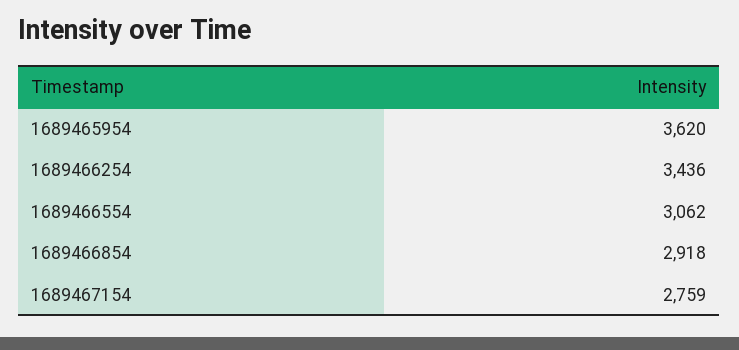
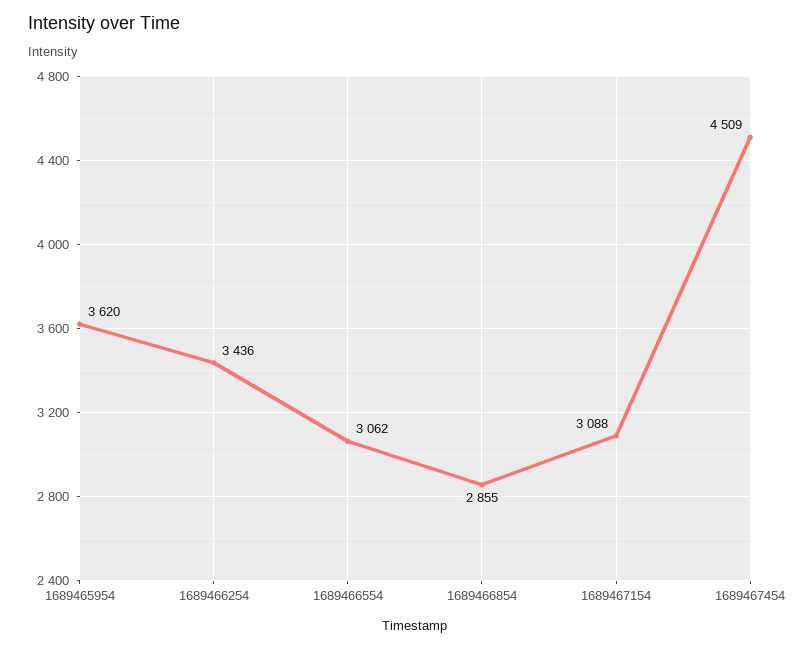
  {
    "1689465954": 3620,
    "1689466254": 3436,
    "1689466554": 3062,
-   "1689466854": 2918,
+   "1689466854": 2855,
-   "1689467154": 2759
+   "1689467154": 3088,
+   "1689467454": 4509
  }

